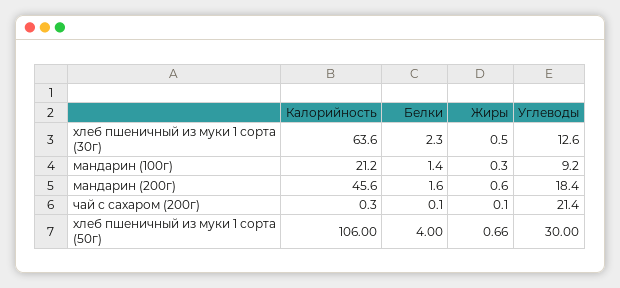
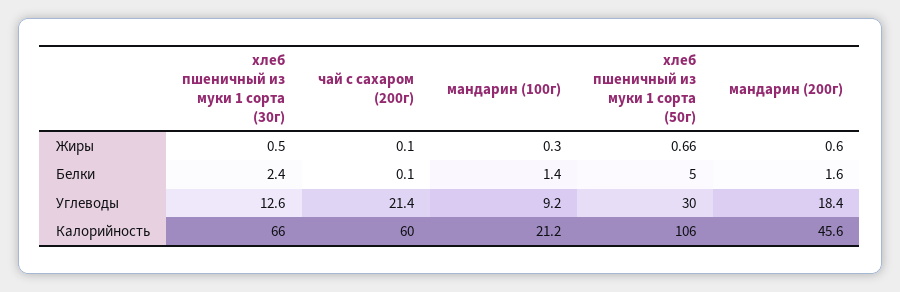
  {
    "Калорийность": {
-     "хлеб пшеничный из муки 1 сорта (30г)": 63.6,
+     "хлеб пшеничный из муки 1 сорта (30г)": 66,
      "мандарин (100г)": 21.2,
      "мандарин (200г)": 45.6,
-     "чай с сахаром (200г)": 0.3,
+     "чай с сахаром (200г)": 60,
      "хлеб пшеничный из муки 1 сорта (50г)": 106
    },
    "Белки": {
-     "хлеб пшеничный из муки 1 сорта (30г)": 2.3,
+     "хлеб пшеничный из муки 1 сорта (30г)": 2.4,
      "мандарин (100г)": 1.4,
      "мандарин (200г)": 1.6,
      "чай с сахаром (200г)": 0.1,
-     "хлеб пшеничный из муки 1 сорта (50г)": 4
+     "хлеб пшеничный из муки 1 сорта (50г)": 5
    },
    "Жиры": {
      "хлеб пшеничный из муки 1 сорта (30г)": 0.5,
      "мандарин (100г)": 0.3,
      "мандарин (200г)": 0.6,
      "чай с сахаром (200г)": 0.1,
      "хлеб пшеничный из муки 1 сорта (50г)": 0.66
    },
    "Углеводы": {
      "хлеб пшеничный из муки 1 сорта (30г)": 12.6,
      "мандарин (100г)": 9.2,
      "мандарин (200г)": 18.4,
      "чай с сахаром (200г)": 21.4,
      "хлеб пшеничный из муки 1 сорта (50г)": 30
    }
  }

